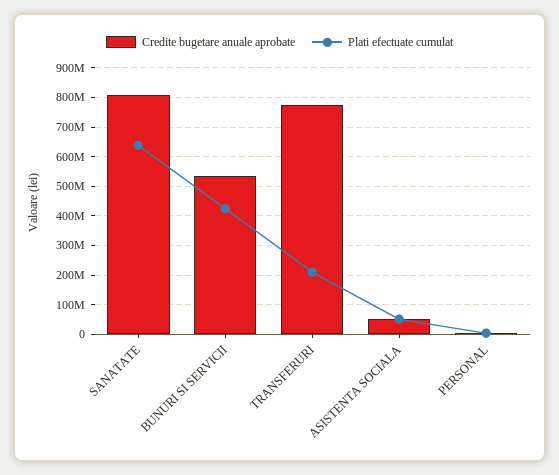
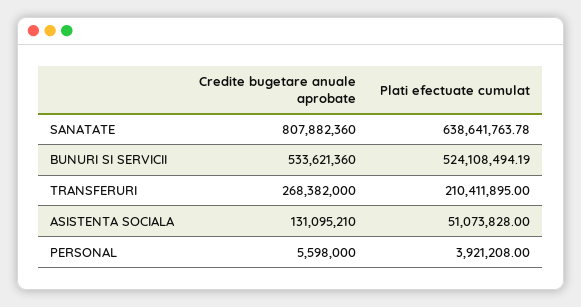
  {
    "Credite bugetare anuale aprobate": {
      "SANATATE": 807882360,
      "BUNURI SI SERVICII": 533621360,
-     "TRANSFERURI": 775000000,
+     "TRANSFERURI": 268382000,
-     "ASISTENTA SOCIALA": 50000000,
+     "ASISTENTA SOCIALA": 131095210,
      "PERSONAL": 5598000
    },
    "Plati efectuate cumulat": {
      "SANATATE": 638641763.78,
-     "BUNURI SI SERVICII": 425000000,
+     "BUNURI SI SERVICII": 524108494.19,
      "TRANSFERURI": 210411895,
      "ASISTENTA SOCIALA": 51073828,
      "PERSONAL": 3921208
    }
  }

